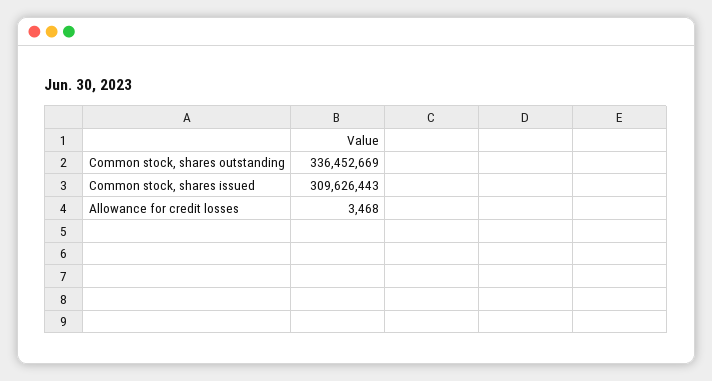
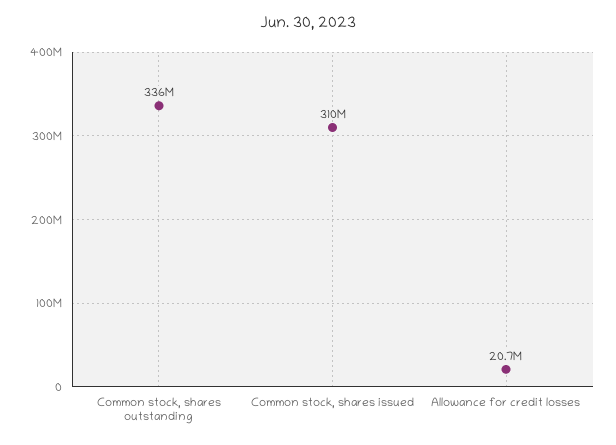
  {
    "Common stock, shares outstanding": 336452669,
    "Common stock, shares issued": 309626443,
-   "Allowance for credit losses": 3468
+   "Allowance for credit losses": 20700000
  }

